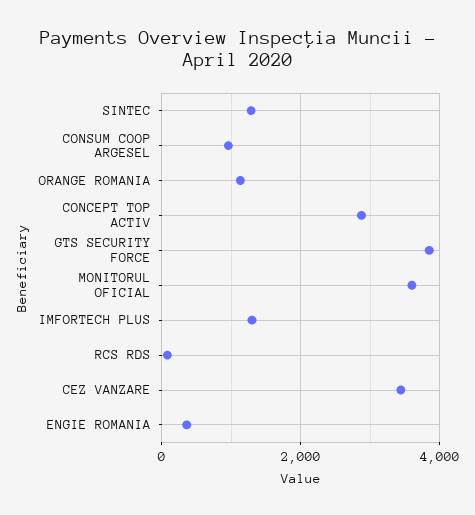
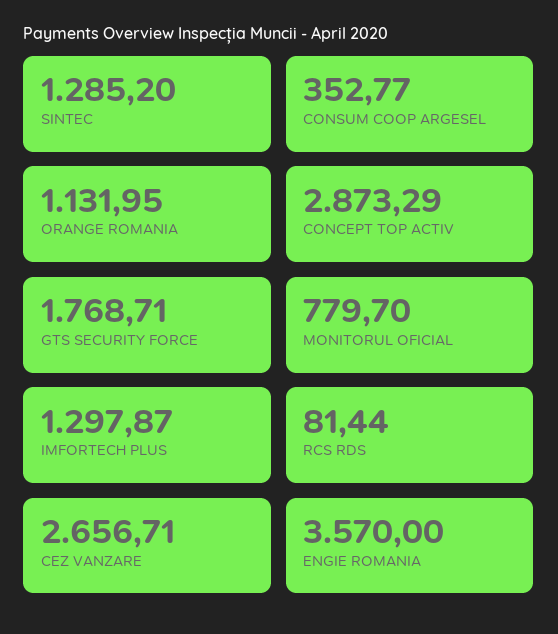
  {
    "SINTEC": 1285.2,
-   "CONSUM COOP ARGESEL": 1000,
+   "CONSUM COOP ARGESEL": 352.77,
    "ORANGE ROMANIA": 1131.95,
    "CONCEPT TOP ACTIV": 2873.29,
-   "GTS SECURITY FORCE": 3800,
+   "GTS SECURITY FORCE": 1768.71,
-   "MONITORUL OFICIAL": 3600,
+   "MONITORUL OFICIAL": 779.7,
    "IMFORTECH PLUS": 1297.87,
    "RCS RDS": 81.44,
-   "CEZ VANZARE": 3400,
+   "CEZ VANZARE": 2656.71,
-   "ENGIE ROMANIA": 400
+   "ENGIE ROMANIA": 3570
  }

